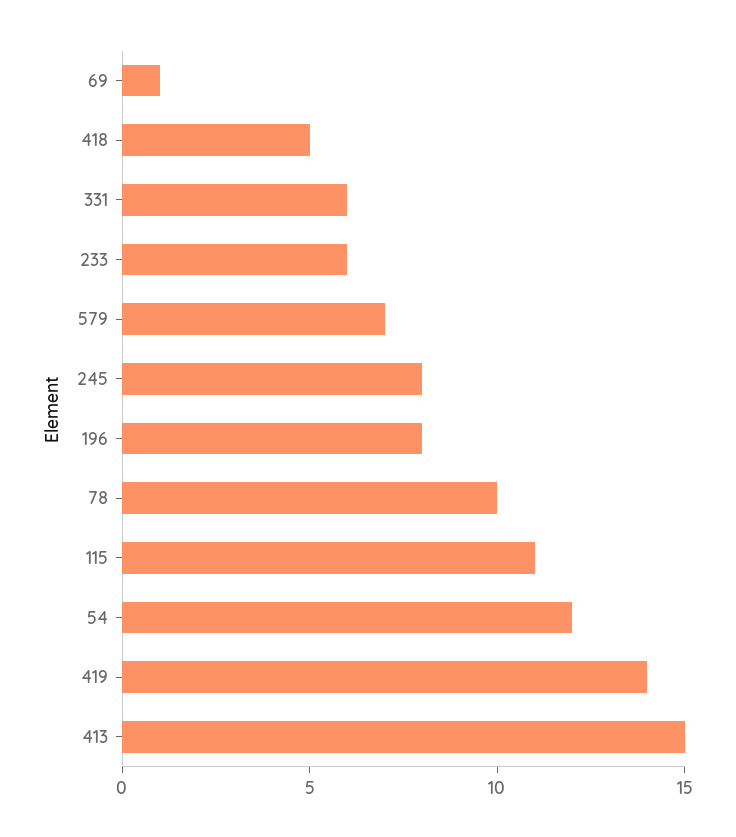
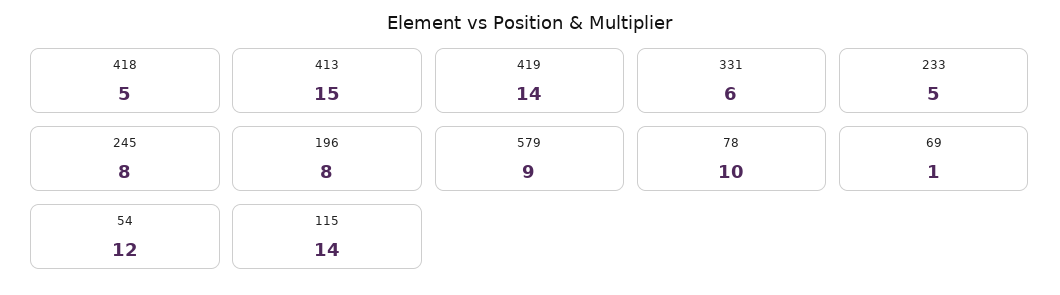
  {
    "69": 1,
    "418": 5,
    "331": 6,
-   "233": 6,
+   "233": 5,
-   "579": 7,
+   "579": 9,
    "245": 8,
    "196": 8,
    "78": 10,
-   "115": 11,
+   "115": 14,
    "54": 12,
    "419": 14,
    "413": 15
  }

